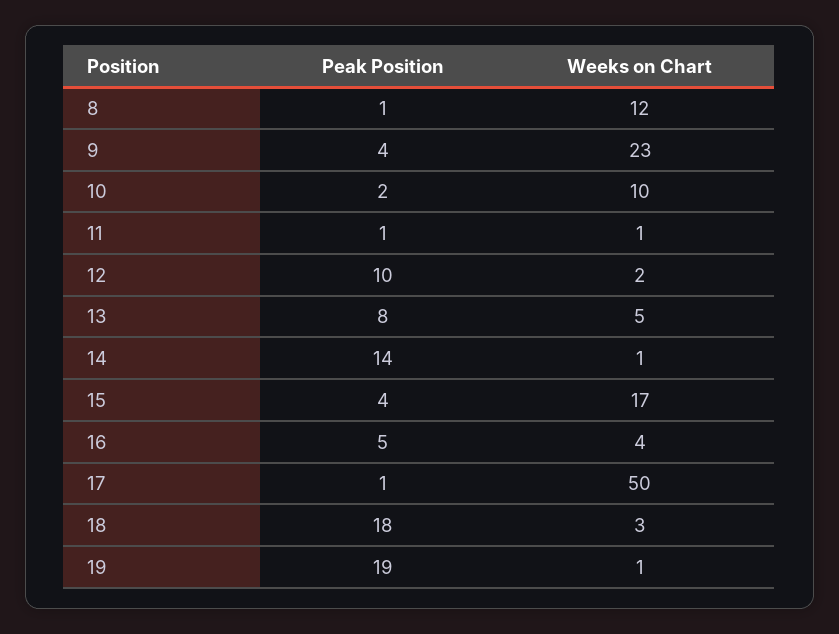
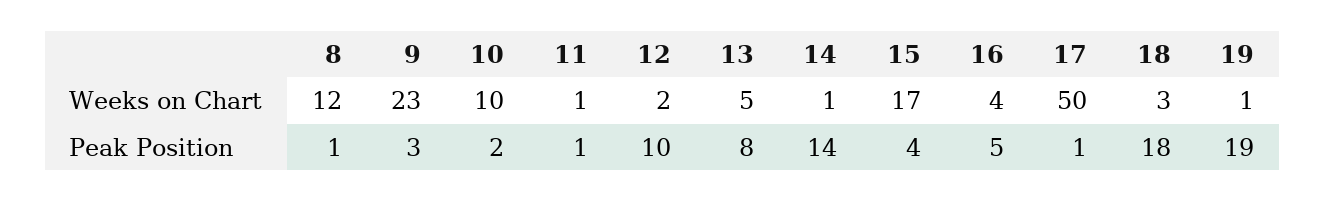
  {
    "Peak Position": {
      "8": 1,
-     "9": 4,
+     "9": 3,
      "10": 2,
      "11": 1,
      "12": 10,
      "13": 8,
      "14": 14,
      "15": 4,
      "16": 5,
      "17": 1,
      "18": 18,
      "19": 19
    },
    "Weeks on Chart": {
      "8": 12,
      "9": 23,
      "10": 10,
      "11": 1,
      "12": 2,
      "13": 5,
      "14": 1,
      "15": 17,
      "16": 4,
      "17": 50,
      "18": 3,
      "19": 1
    }
  }

